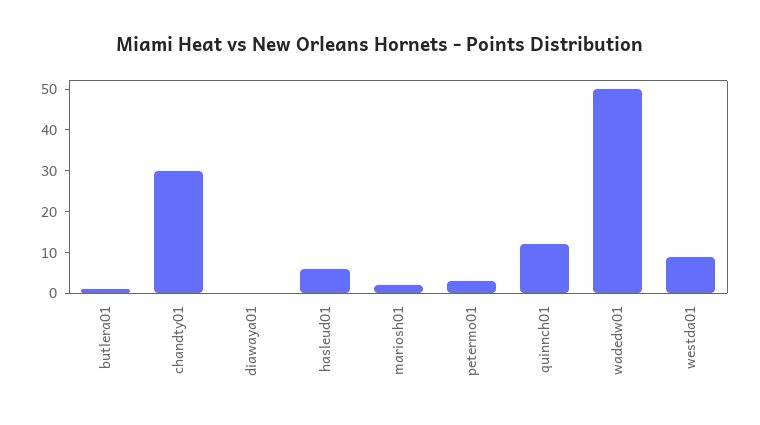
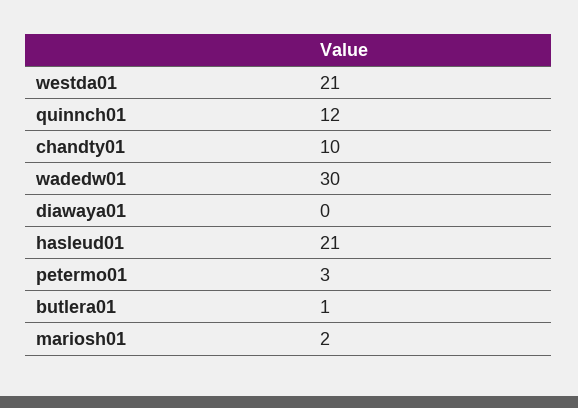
  {
    "butlera01": 1,
-   "chandty01": 30,
+   "chandty01": 10,
    "diawaya01": 0,
-   "hasleud01": 5,
+   "hasleud01": 21,
    "mariosh01": 2,
    "petermo01": 3,
    "quinnch01": 12,
-   "wadedw01": 50,
+   "wadedw01": 30,
-   "westda01": 10
+   "westda01": 21
  }

